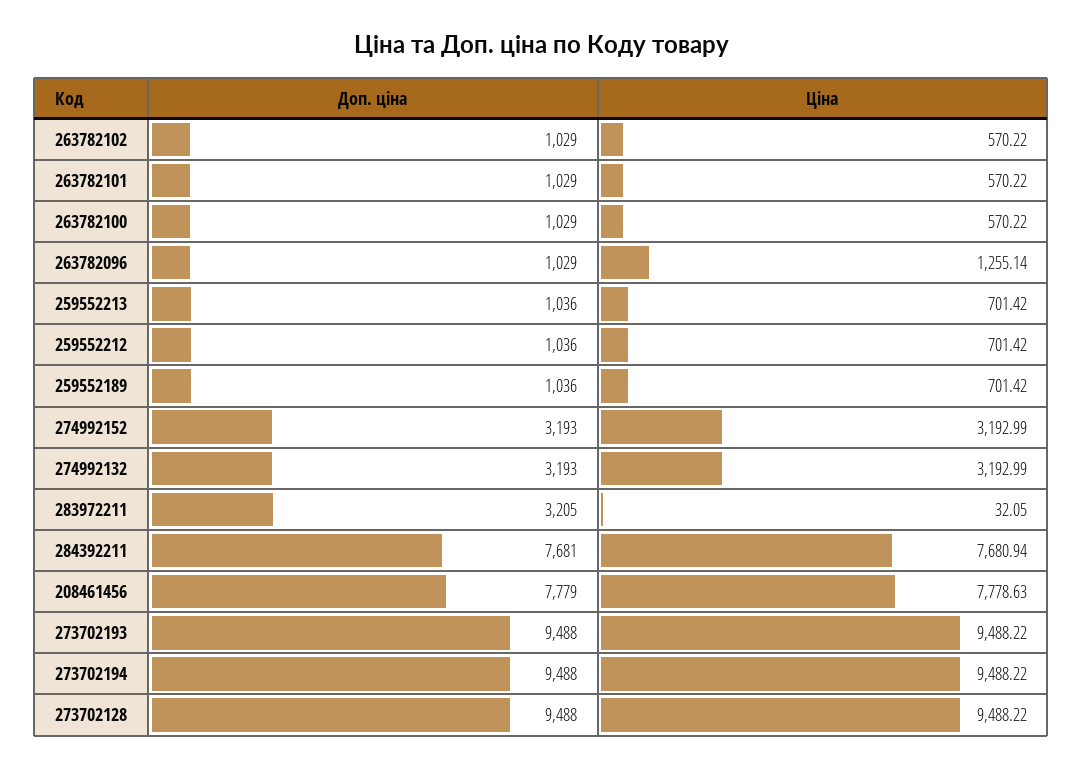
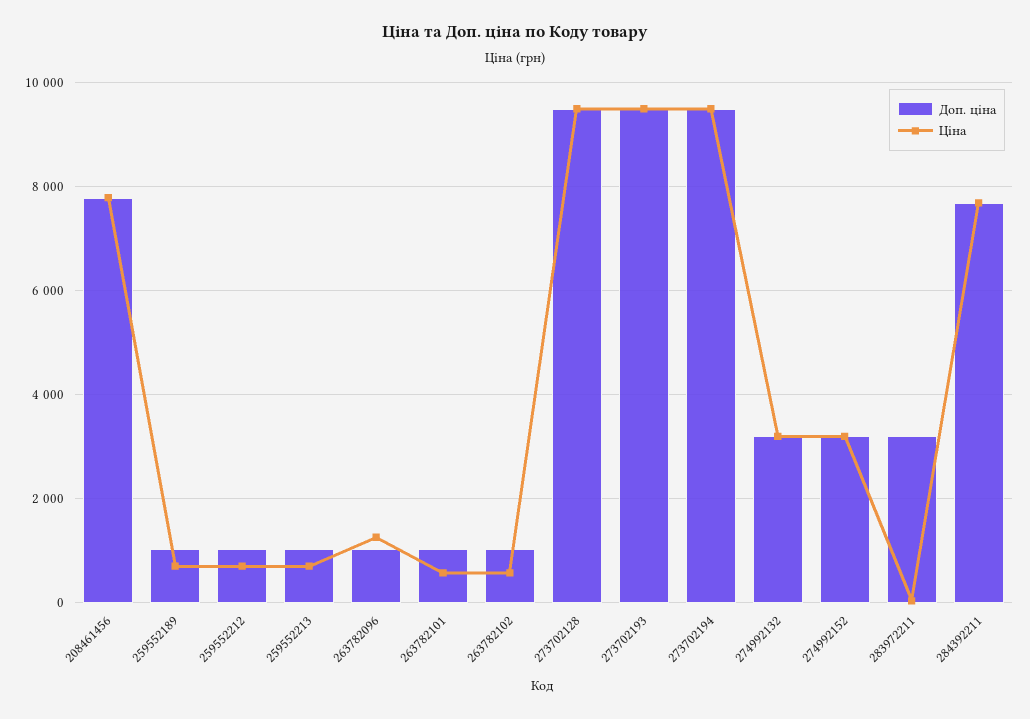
  {
    "Доп. ціна": {
      "263782102": 1029,
      "263782101": 1029,
-     "263782100": 1029,
      "263782096": 1029,
      "259552213": 1036,
      "259552212": 1036,
      "259552189": 1036,
      "274992152": 3193,
      "274992132": 3193,
      "283972211": 3205,
      "284392211": 7681,
      "208461456": 7779,
      "273702193": 9488,
      "273702194": 9488,
      "273702128": 9488
    },
    "Ціна": {
      "263782102": 570.22,
      "263782101": 570.22,
-     "263782100": 570.22,
      "263782096": 1255.14,
      "259552213": 701.42,
      "259552212": 701.42,
      "259552189": 701.42,
      "274992152": 3192.99,
      "274992132": 3192.99,
      "283972211": 32.05,
      "284392211": 7680.94,
      "208461456": 7778.63,
      "273702193": 9488.22,
      "273702194": 9488.22,
      "273702128": 9488.22
    }
  }

